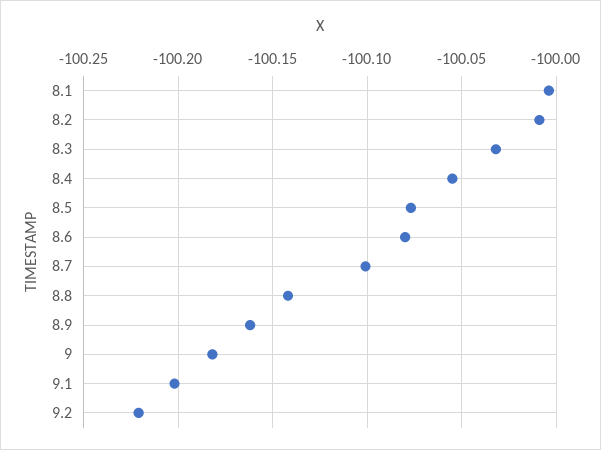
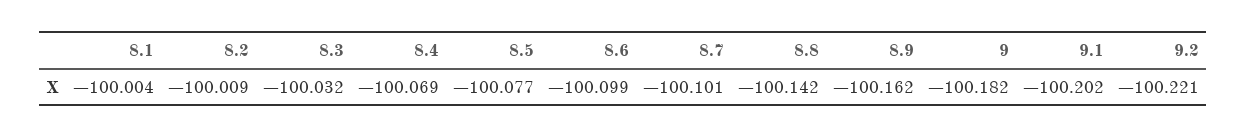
  {
    "8.1": -100.004,
    "8.2": -100.009,
    "8.3": -100.032,
-   "8.4": -100.055,
+   "8.4": -100.069,
    "8.5": -100.077,
-   "8.6": -100.08,
+   "8.6": -100.099,
    "8.7": -100.101,
    "8.8": -100.142,
    "8.9": -100.162,
    "9": -100.182,
    "9.1": -100.202,
    "9.2": -100.221
  }

